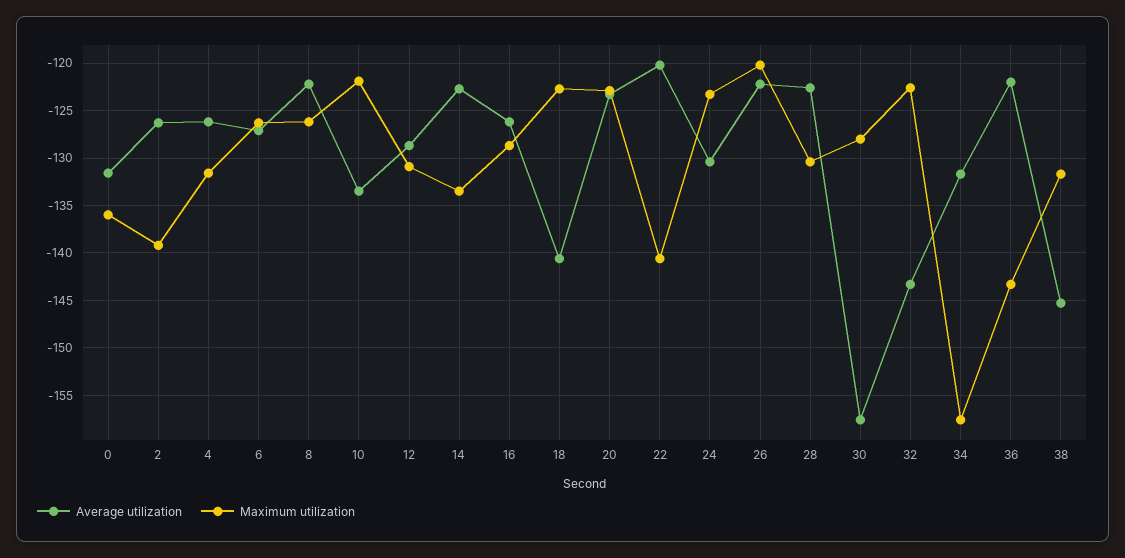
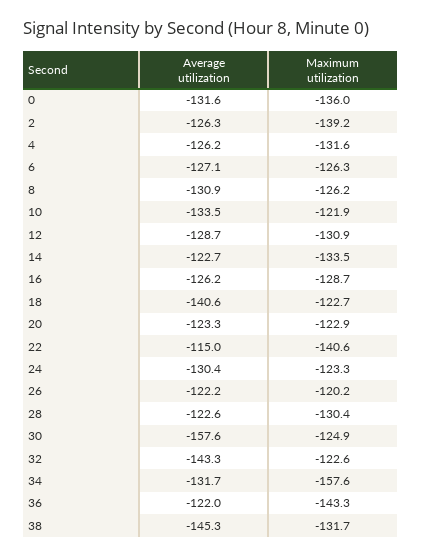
  {
    "Average utilization": {
      "0": -131.6,
      "2": -126.3,
      "4": -126.2,
      "6": -127.1,
-     "8": -122,
+     "8": -130.9,
      "10": -133.5,
      "12": -128.7,
      "14": -122.7,
      "16": -126.2,
      "18": -140.6,
      "20": -123.3,
-     "22": -120,
+     "22": -115,
      "24": -130.4,
      "26": -122.2,
      "28": -122.6,
      "30": -157.6,
      "32": -143.3,
      "34": -131.7,
      "36": -122,
      "38": -145.3
    },
    "Maximum utilization": {
      "0": -136,
      "2": -139.2,
      "4": -131.6,
      "6": -126.3,
      "8": -126.2,
      "10": -121.9,
      "12": -130.9,
      "14": -133.5,
      "16": -128.7,
      "18": -122.7,
      "20": -122.9,
      "22": -140.6,
      "24": -123.3,
      "26": -120.2,
      "28": -130.4,
-     "30": -128,
+     "30": -124.9,
      "32": -122.6,
      "34": -157.6,
      "36": -143.3,
      "38": -131.7
    }
  }

